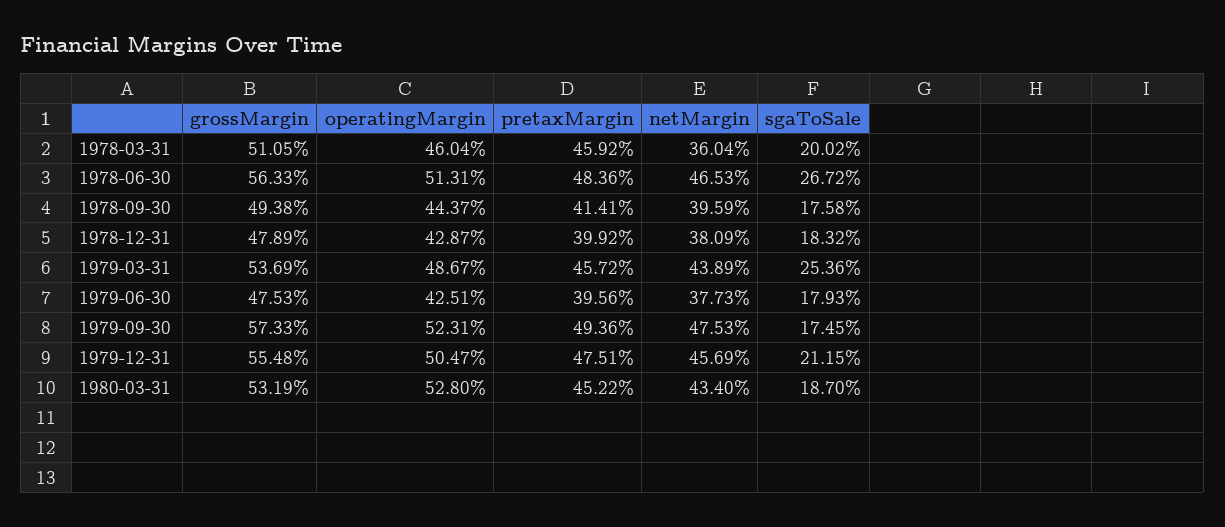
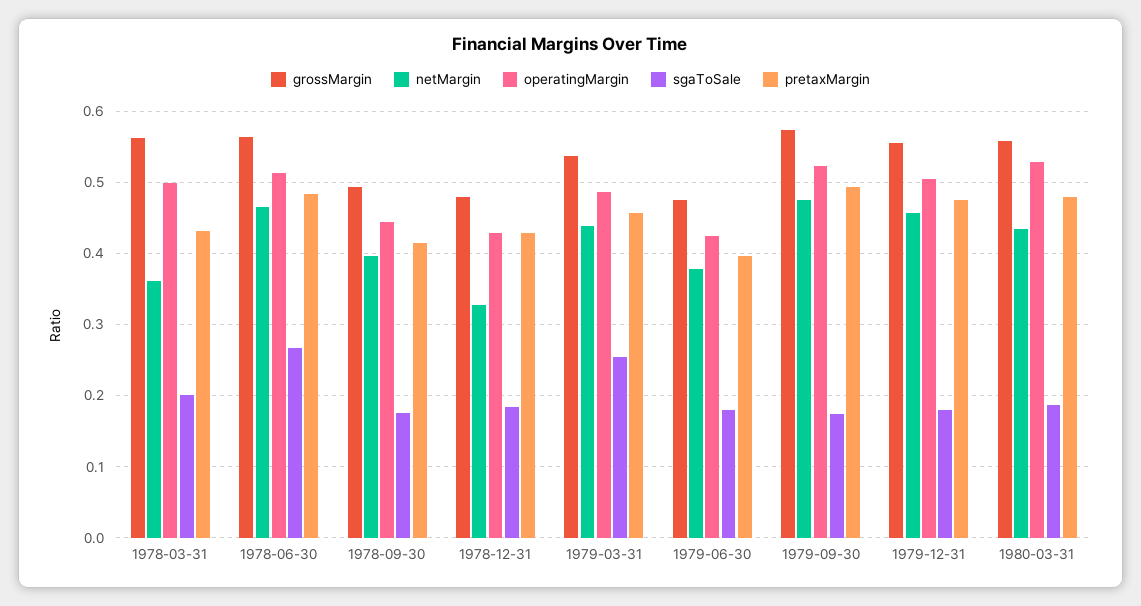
  {
    "grossMargin": {
-     "1978-03-31": 0.5105,
+     "1978-03-31": 0.56,
      "1978-06-30": 0.5633,
      "1978-09-30": 0.4938,
      "1978-12-31": 0.4789,
      "1979-03-31": 0.5369,
      "1979-06-30": 0.4753,
      "1979-09-30": 0.5733,
      "1979-12-31": 0.5548,
-     "1980-03-31": 0.5319
+     "1980-03-31": 0.56
    },
    "operatingMargin": {
-     "1978-03-31": 0.4604,
+     "1978-03-31": 0.5,
      "1978-06-30": 0.5131,
      "1978-09-30": 0.4437,
      "1978-12-31": 0.4287,
      "1979-03-31": 0.4867,
      "1979-06-30": 0.4251,
      "1979-09-30": 0.5231,
      "1979-12-31": 0.5047,
      "1980-03-31": 0.528
    },
    "pretaxMargin": {
-     "1978-03-31": 0.4592,
+     "1978-03-31": 0.43,
      "1978-06-30": 0.4836,
      "1978-09-30": 0.4141,
-     "1978-12-31": 0.3992,
+     "1978-12-31": 0.43,
      "1979-03-31": 0.4572,
      "1979-06-30": 0.3956,
      "1979-09-30": 0.4936,
      "1979-12-31": 0.4751,
-     "1980-03-31": 0.4522
+     "1980-03-31": 0.48
    },
    "netMargin": {
      "1978-03-31": 0.3604,
      "1978-06-30": 0.4653,
      "1978-09-30": 0.3959,
-     "1978-12-31": 0.3809,
+     "1978-12-31": 0.33,
      "1979-03-31": 0.4389,
      "1979-06-30": 0.3773,
      "1979-09-30": 0.4753,
      "1979-12-31": 0.4569,
      "1980-03-31": 0.434
    },
    "sgaToSale": {
      "1978-03-31": 0.2002,
      "1978-06-30": 0.2672,
      "1978-09-30": 0.1758,
      "1978-12-31": 0.1832,
      "1979-03-31": 0.2536,
      "1979-06-30": 0.1793,
      "1979-09-30": 0.1745,
-     "1979-12-31": 0.2115,
+     "1979-12-31": 0.18,
      "1980-03-31": 0.187
    }
  }

